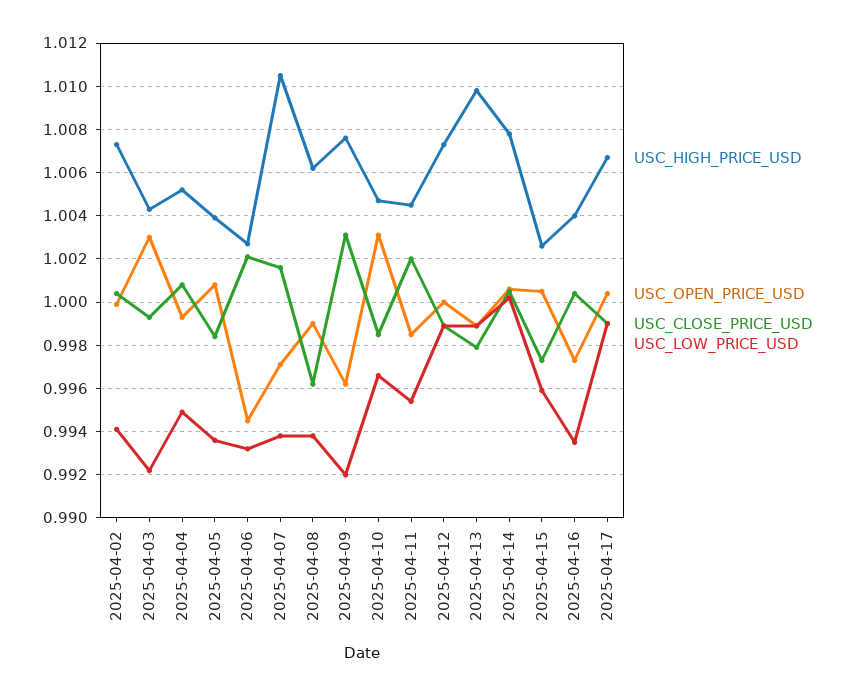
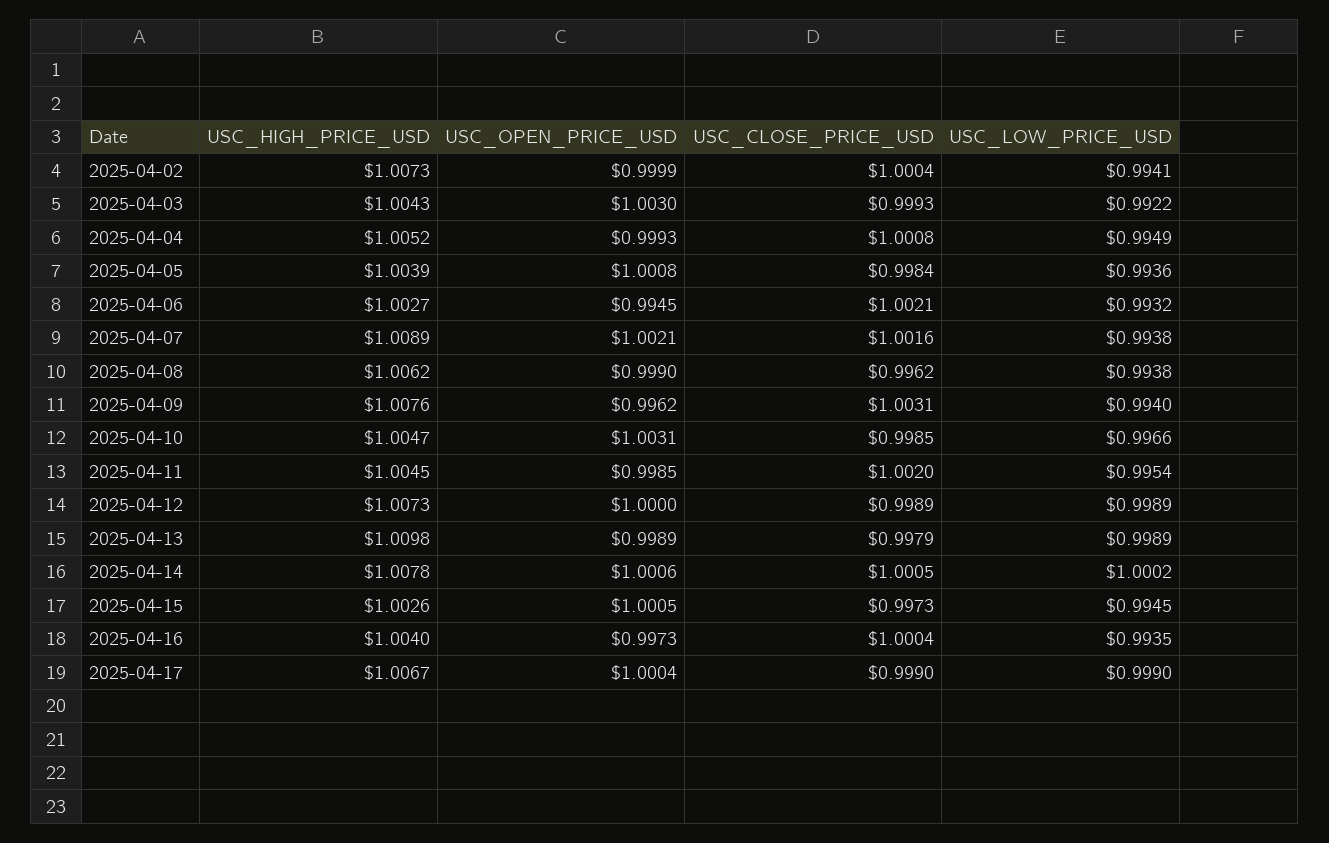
  {
    "USC_HIGH_PRICE_USD": {
      "2025-04-02": 1.0073,
      "2025-04-03": 1.0043,
      "2025-04-04": 1.0052,
      "2025-04-05": 1.0039,
      "2025-04-06": 1.0027,
-     "2025-04-07": 1.0105,
+     "2025-04-07": 1.0089,
      "2025-04-08": 1.0062,
      "2025-04-09": 1.0076,
      "2025-04-10": 1.0047,
      "2025-04-11": 1.0045,
      "2025-04-12": 1.0073,
      "2025-04-13": 1.0098,
      "2025-04-14": 1.0078,
      "2025-04-15": 1.0026,
      "2025-04-16": 1.004,
      "2025-04-17": 1.0067
    },
    "USC_OPEN_PRICE_USD": {
      "2025-04-02": 0.9999,
      "2025-04-03": 1.003,
      "2025-04-04": 0.9993,
      "2025-04-05": 1.0008,
      "2025-04-06": 0.9945,
-     "2025-04-07": 0.997,
+     "2025-04-07": 1.0021,
      "2025-04-08": 0.999,
      "2025-04-09": 0.9962,
      "2025-04-10": 1.0031,
      "2025-04-11": 0.9985,
      "2025-04-12": 1,
      "2025-04-13": 0.9989,
      "2025-04-14": 1.0006,
      "2025-04-15": 1.0005,
      "2025-04-16": 0.9973,
      "2025-04-17": 1.0004
    },
    "USC_CLOSE_PRICE_USD": {
      "2025-04-02": 1.0004,
      "2025-04-03": 0.9993,
      "2025-04-04": 1.0008,
      "2025-04-05": 0.9984,
      "2025-04-06": 1.0021,
      "2025-04-07": 1.0016,
      "2025-04-08": 0.9962,
      "2025-04-09": 1.0031,
      "2025-04-10": 0.9985,
      "2025-04-11": 1.002,
      "2025-04-12": 0.9989,
      "2025-04-13": 0.9979,
      "2025-04-14": 1.0005,
      "2025-04-15": 0.9973,
      "2025-04-16": 1.0004,
      "2025-04-17": 0.999
    },
    "USC_LOW_PRICE_USD": {
      "2025-04-02": 0.9941,
      "2025-04-03": 0.9922,
      "2025-04-04": 0.9949,
      "2025-04-05": 0.9936,
      "2025-04-06": 0.9932,
      "2025-04-07": 0.9938,
      "2025-04-08": 0.9938,
-     "2025-04-09": 0.992,
+     "2025-04-09": 0.994,
      "2025-04-10": 0.9966,
      "2025-04-11": 0.9954,
      "2025-04-12": 0.9989,
      "2025-04-13": 0.9989,
      "2025-04-14": 1.0002,
-     "2025-04-15": 0.996,
+     "2025-04-15": 0.9945,
      "2025-04-16": 0.9935,
      "2025-04-17": 0.999
    }
  }

